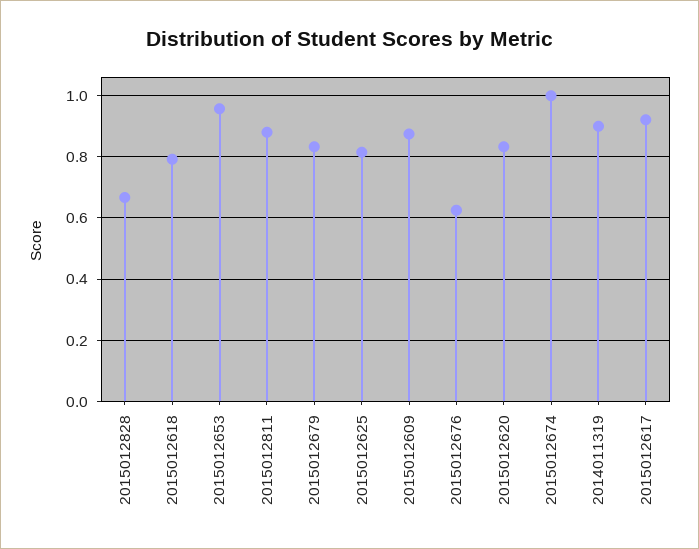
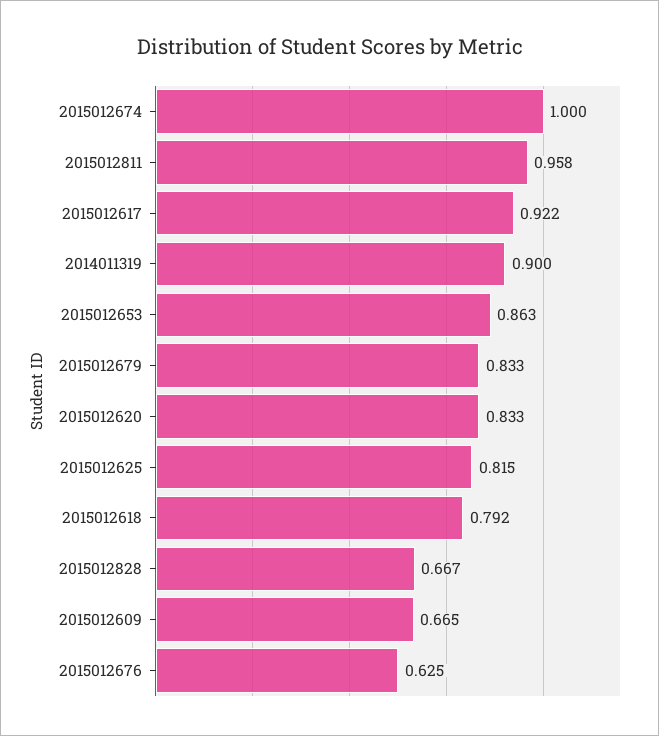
  {
    "2015012828": 0.667,
    "2015012618": 0.792,
-   "2015012653": 0.96,
+   "2015012653": 0.863,
-   "2015012811": 0.88,
+   "2015012811": 0.958,
    "2015012679": 0.833,
    "2015012625": 0.815,
-   "2015012609": 0.88,
+   "2015012609": 0.665,
    "2015012676": 0.625,
    "2015012620": 0.833,
    "2015012674": 1,
    "2014011319": 0.9,
    "2015012617": 0.922
  }

